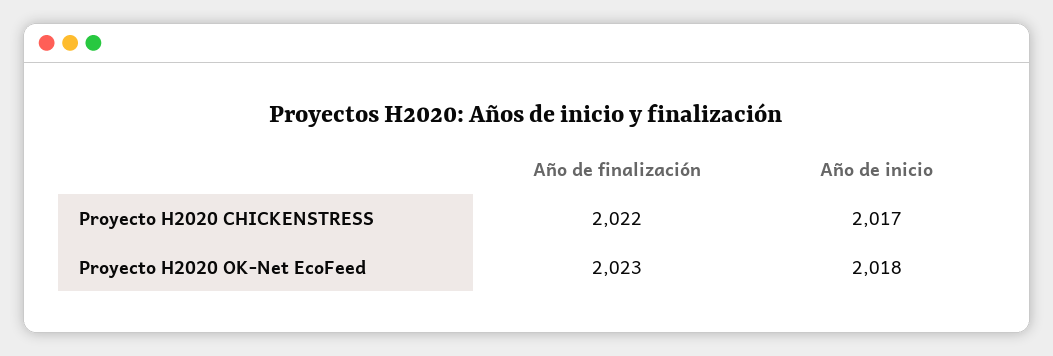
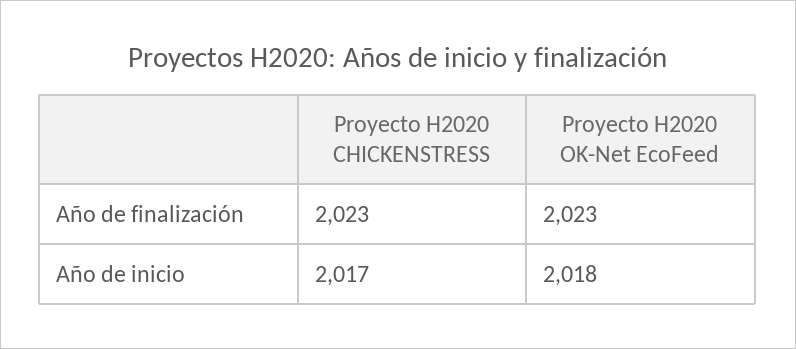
  {
    "Año de finalización": {
-     "Proyecto H2020 CHICKENSTRESS": 2022,
+     "Proyecto H2020 CHICKENSTRESS": 2023,
      "Proyecto H2020 OK-Net EcoFeed": 2023
    },
    "Año de inicio": {
      "Proyecto H2020 CHICKENSTRESS": 2017,
      "Proyecto H2020 OK-Net EcoFeed": 2018
    }
  }

